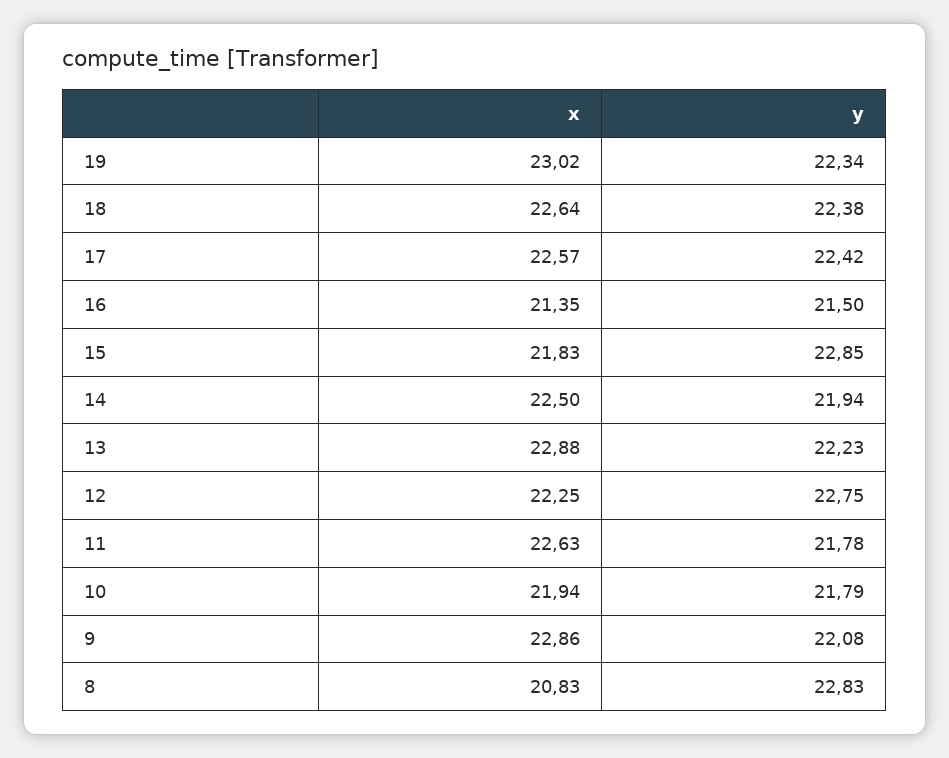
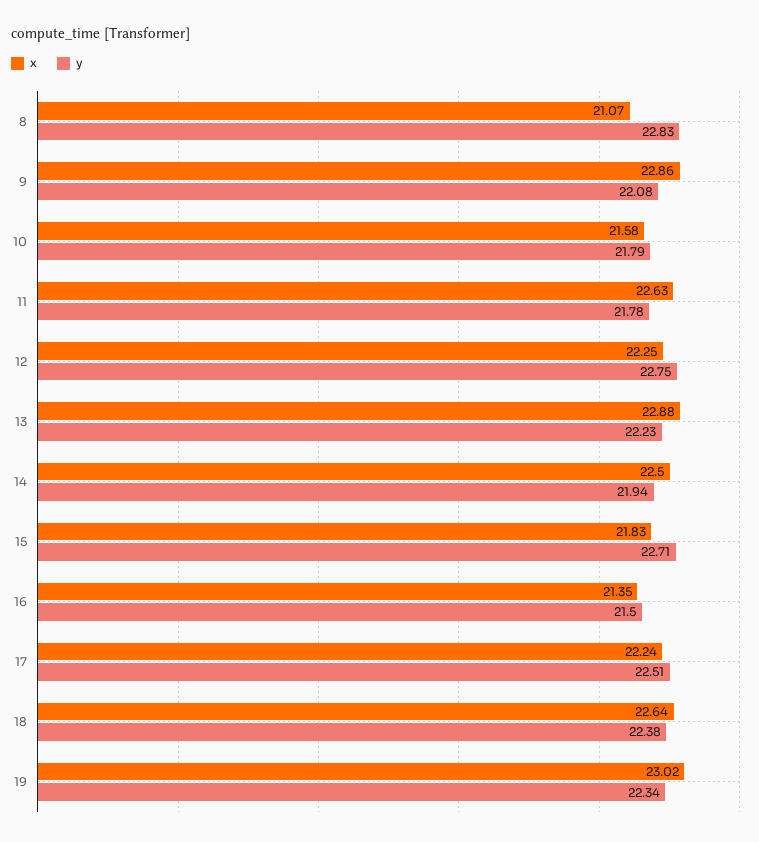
  {
    "x": {
      "19": 23.02,
      "18": 22.64,
-     "17": 22.57,
+     "17": 22.24,
      "16": 21.35,
      "15": 21.83,
      "14": 22.5,
      "13": 22.88,
      "12": 22.25,
      "11": 22.63,
-     "10": 21.94,
+     "10": 21.58,
      "9": 22.86,
-     "8": 20.83
+     "8": 21.07
    },
    "y": {
      "19": 22.34,
      "18": 22.38,
-     "17": 22.42,
+     "17": 22.51,
      "16": 21.5,
-     "15": 22.85,
+     "15": 22.71,
      "14": 21.94,
      "13": 22.23,
      "12": 22.75,
      "11": 21.78,
      "10": 21.79,
      "9": 22.08,
      "8": 22.83
    }
  }

